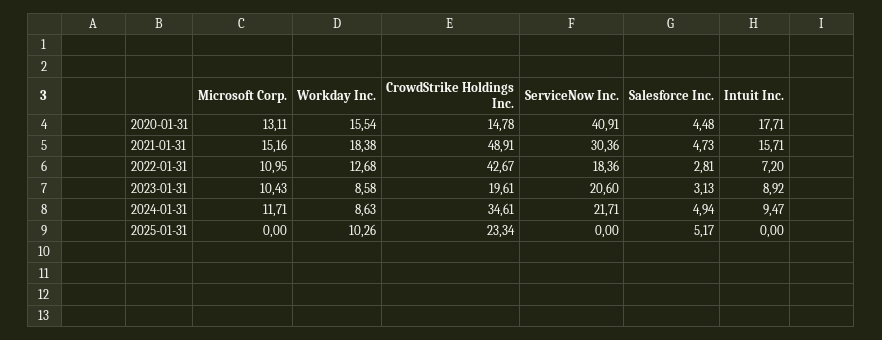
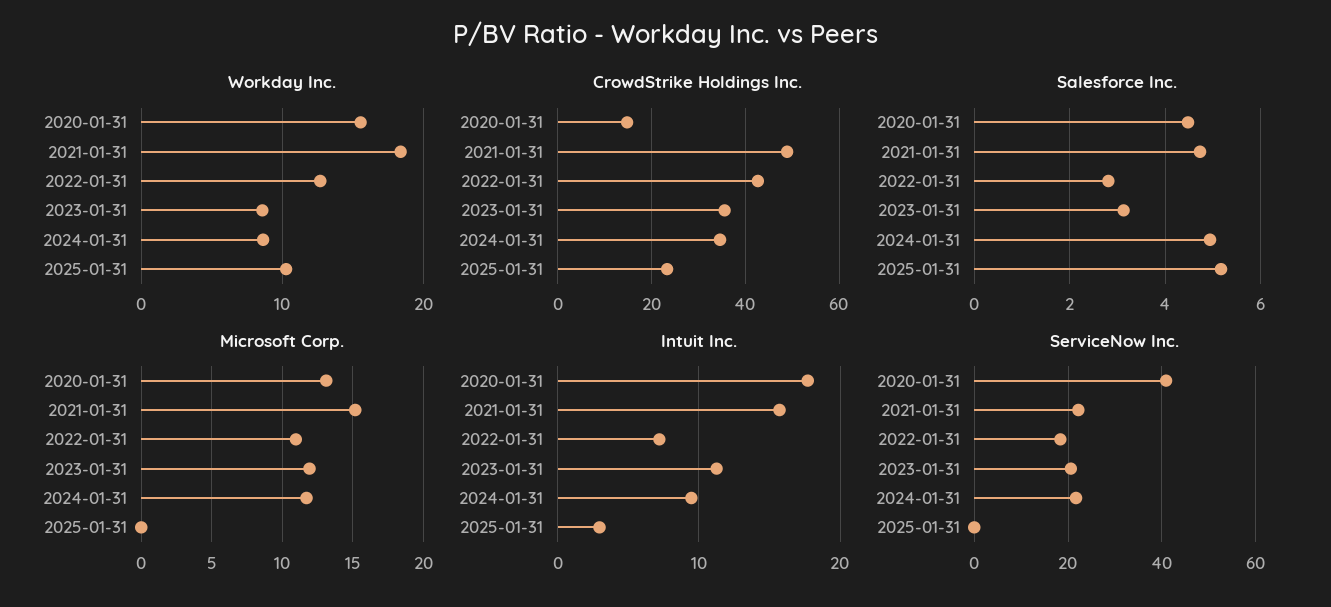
  {
    "Microsoft Corp.": {
      "2020-01-31": 13.11,
      "2021-01-31": 15.16,
      "2022-01-31": 10.95,
-     "2023-01-31": 10.43,
+     "2023-01-31": 12,
      "2024-01-31": 11.71,
      "2025-01-31": 0
    },
    "Workday Inc.": {
      "2020-01-31": 15.54,
      "2021-01-31": 18.38,
      "2022-01-31": 12.68,
      "2023-01-31": 8.58,
      "2024-01-31": 8.63,
      "2025-01-31": 10.26
    },
    "CrowdStrike Holdings Inc.": {
      "2020-01-31": 14.78,
      "2021-01-31": 48.91,
      "2022-01-31": 42.67,
-     "2023-01-31": 19.61,
+     "2023-01-31": 36,
      "2024-01-31": 34.61,
      "2025-01-31": 23.34
    },
    "ServiceNow Inc.": {
      "2020-01-31": 40.91,
-     "2021-01-31": 30.36,
+     "2021-01-31": 22,
      "2022-01-31": 18.36,
      "2023-01-31": 20.6,
      "2024-01-31": 21.71,
      "2025-01-31": 0
    },
    "Salesforce Inc.": {
      "2020-01-31": 4.48,
      "2021-01-31": 4.73,
      "2022-01-31": 2.81,
      "2023-01-31": 3.13,
      "2024-01-31": 4.94,
      "2025-01-31": 5.17
    },
    "Intuit Inc.": {
      "2020-01-31": 17.71,
      "2021-01-31": 15.71,
      "2022-01-31": 7.2,
-     "2023-01-31": 8.92,
+     "2023-01-31": 11,
      "2024-01-31": 9.47,
-     "2025-01-31": 0
+     "2025-01-31": 3
    }
  }

